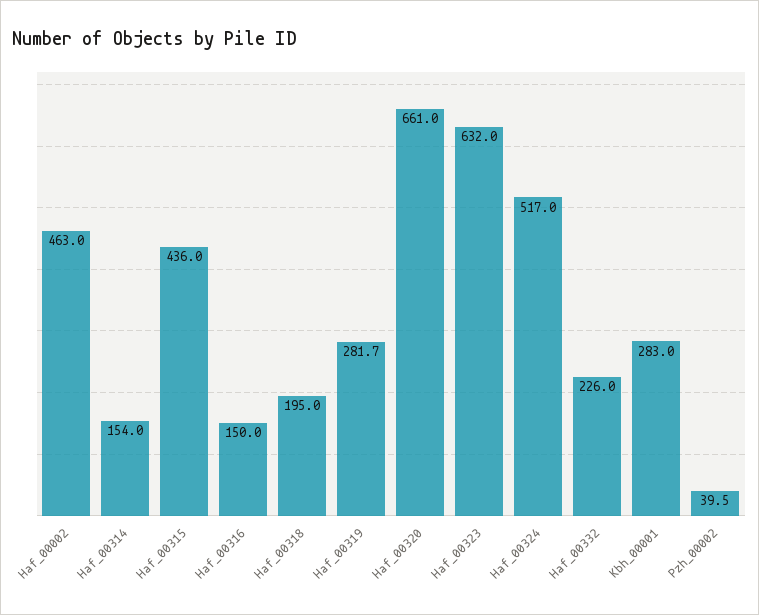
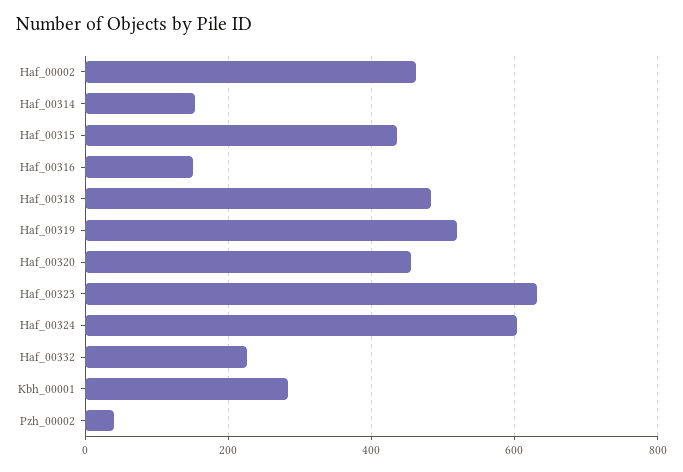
  {
    "Haf_00002": 463,
    "Haf_00314": 154,
    "Haf_00315": 436,
    "Haf_00316": 150,
-   "Haf_00318": 195,
+   "Haf_00318": 480,
-   "Haf_00319": 281.7,
+   "Haf_00319": 520,
-   "Haf_00320": 661,
+   "Haf_00320": 460,
    "Haf_00323": 632,
-   "Haf_00324": 517,
+   "Haf_00324": 600,
    "Haf_00332": 226,
    "Kbh_00001": 283,
    "Pzh_00002": 39.5
  }

